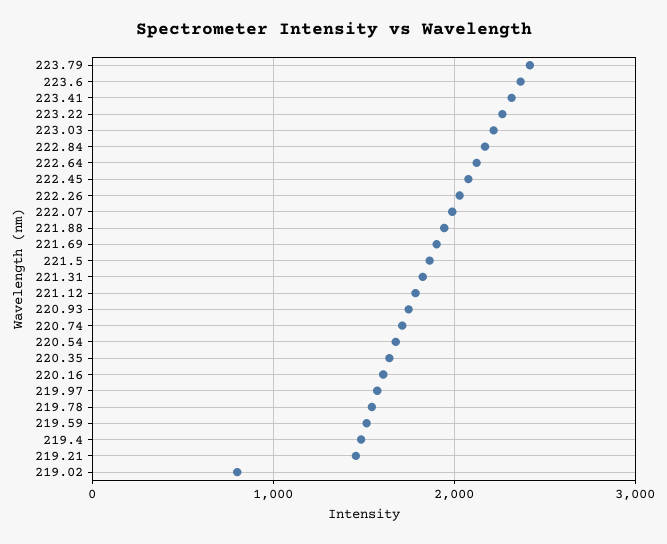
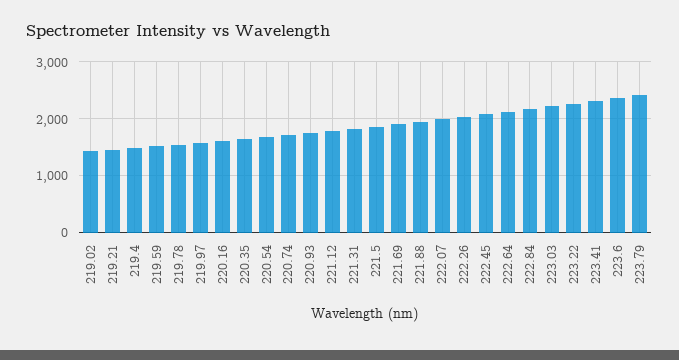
  {
    "223.79": 2400,
    "223.6": 2400,
    "223.41": 2300,
    "223.22": 2300,
    "223.03": 2200,
    "222.84": 2200,
    "222.64": 2100,
    "222.45": 2100,
    "222.26": 2000,
    "222.07": 2000,
    "221.88": 1900,
    "221.69": 1900,
    "221.5": 1900,
    "221.31": 1800,
    "221.12": 1800,
    "220.93": 1700,
    "220.74": 1700,
    "220.54": 1700,
    "220.35": 1600,
    "220.16": 1600,
    "219.97": 1600,
    "219.78": 1500,
    "219.59": 1500,
    "219.4": 1500,
    "219.21": 1500,
-   "219.02": 800
+   "219.02": 1400
  }

